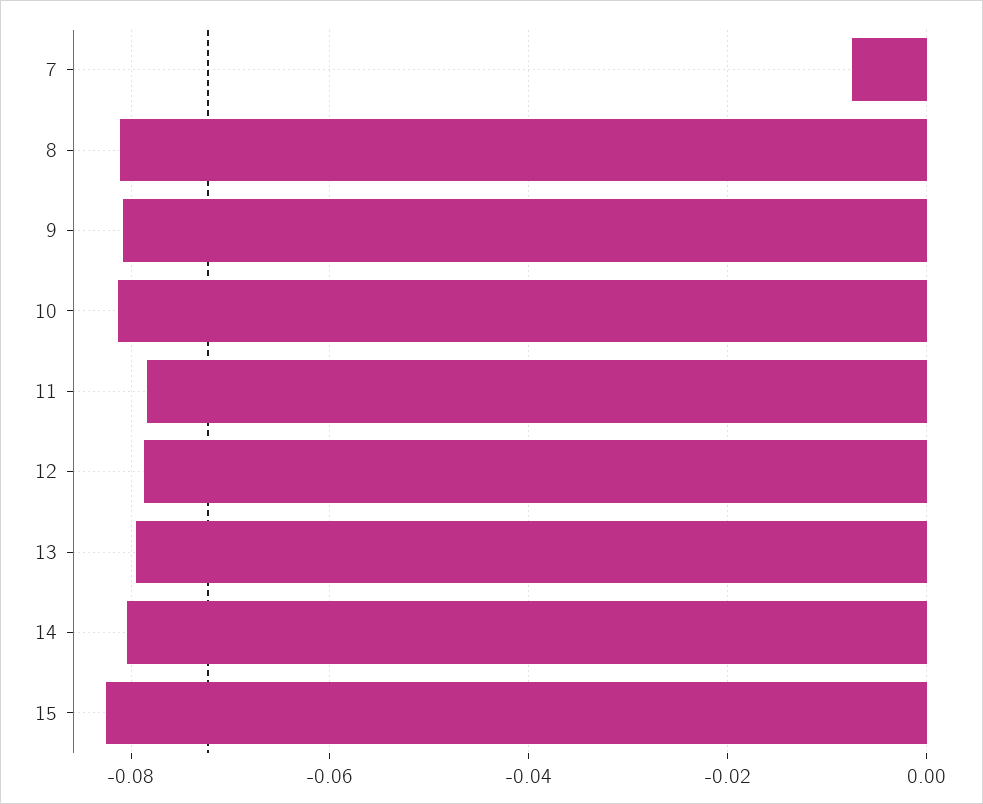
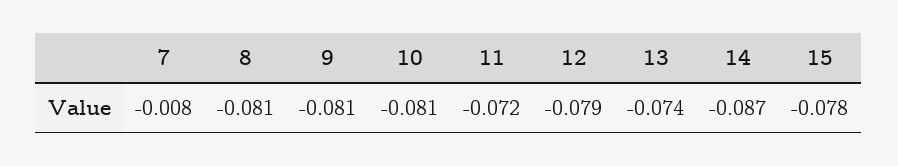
  {
    "7": -0.008,
    "8": -0.081,
    "9": -0.081,
    "10": -0.081,
-   "11": -0.078,
+   "11": -0.072,
    "12": -0.079,
-   "13": -0.08,
+   "13": -0.074,
-   "14": -0.08,
+   "14": -0.087,
-   "15": -0.082
+   "15": -0.078
  }

